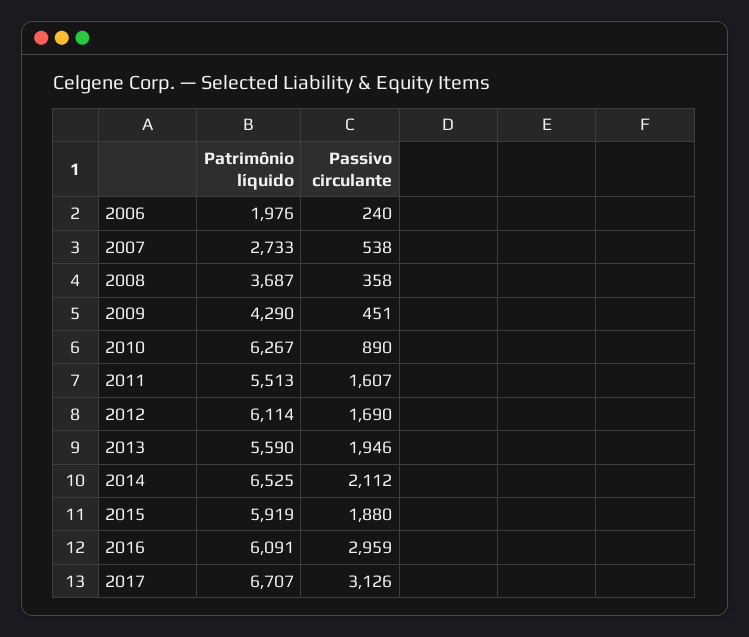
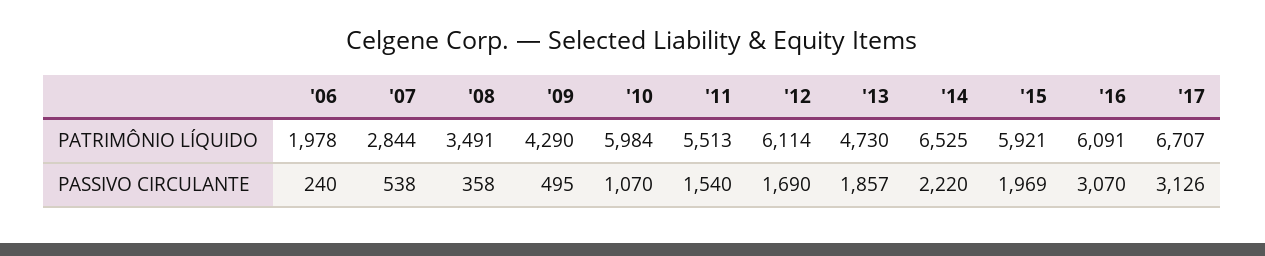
  {
    "Patrimônio líquido": {
-     "2006": 1976,
+     "2006": 1978,
-     "2007": 2733,
+     "2007": 2844,
-     "2008": 3687,
+     "2008": 3491,
      "2009": 4290,
-     "2010": 6267,
+     "2010": 5984,
      "2011": 5513,
      "2012": 6114,
-     "2013": 5590,
+     "2013": 4730,
      "2014": 6525,
-     "2015": 5919,
+     "2015": 5921,
      "2016": 6091,
      "2017": 6707
    },
    "Passivo circulante": {
      "2006": 240,
      "2007": 538,
      "2008": 358,
-     "2009": 451,
+     "2009": 495,
-     "2010": 890,
+     "2010": 1070,
-     "2011": 1607,
+     "2011": 1540,
      "2012": 1690,
-     "2013": 1946,
+     "2013": 1857,
-     "2014": 2112,
+     "2014": 2220,
-     "2015": 1880,
+     "2015": 1969,
-     "2016": 2959,
+     "2016": 3070,
      "2017": 3126
    }
  }

